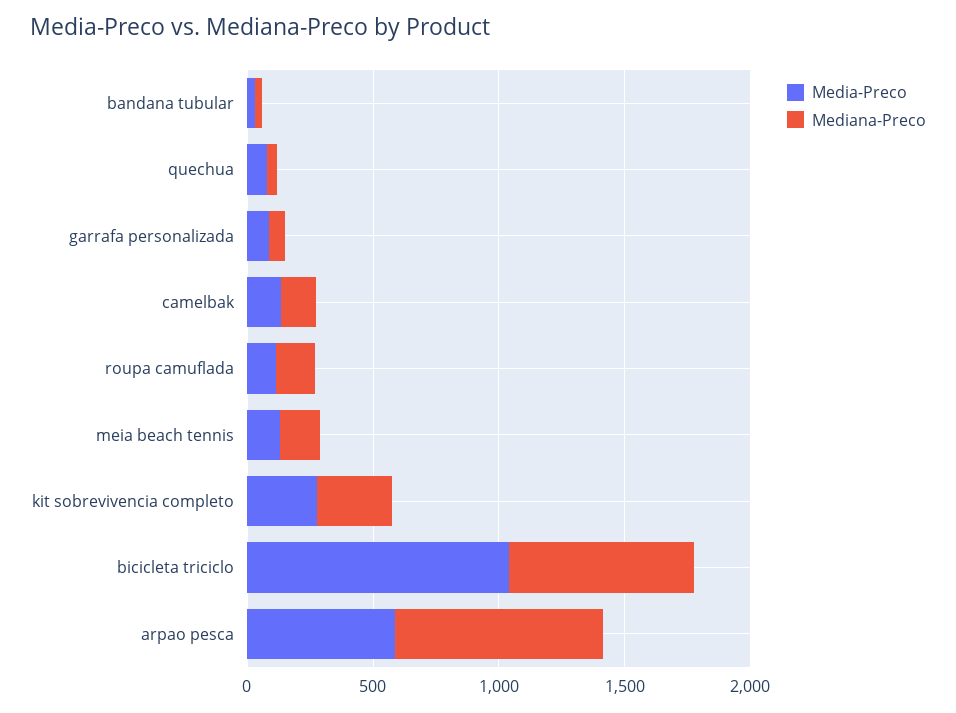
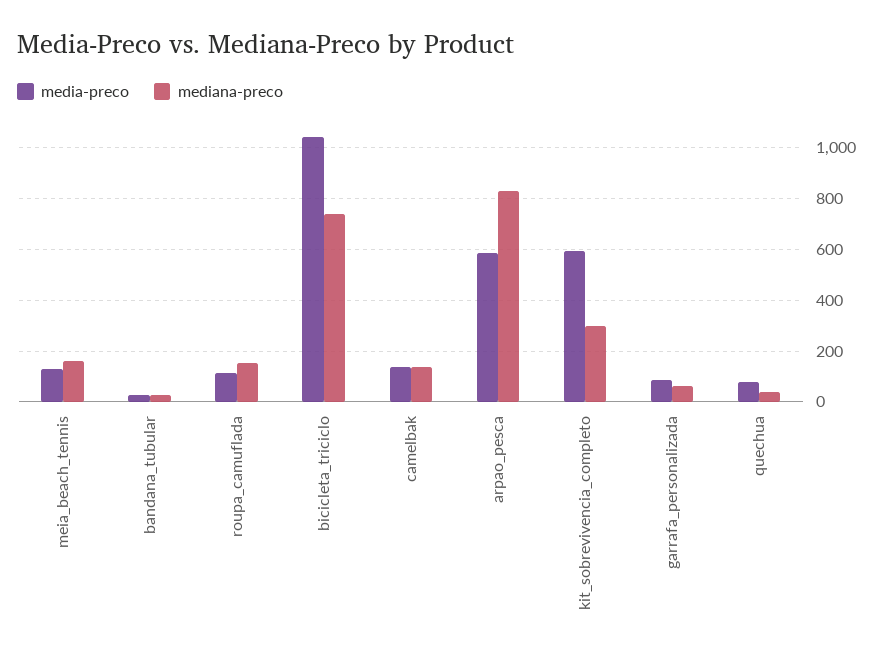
  {
    "Media-Preco": {
      "bandana tubular": 25,
      "quechua": 75,
      "garrafa personalizada": 75,
      "camelbak": 125,
      "roupa camuflada": 125,
      "meia beach tennis": 125,
-     "kit sobrevivencia completo": 300,
+     "kit sobrevivencia completo": 600,
      "bicicleta triciclo": 1050,
      "arpao pesca": 575
    },
    "Mediana-Preco": {
      "bandana tubular": 25,
      "quechua": 50,
      "garrafa personalizada": 75,
      "camelbak": 150,
      "roupa camuflada": 150,
      "meia beach tennis": 150,
      "kit sobrevivencia completo": 300,
      "bicicleta triciclo": 725,
      "arpao pesca": 825
    }
  }

